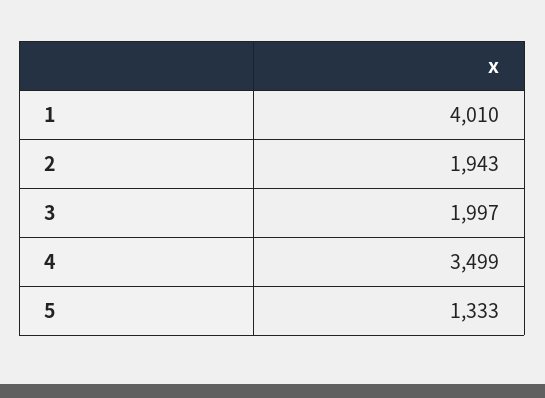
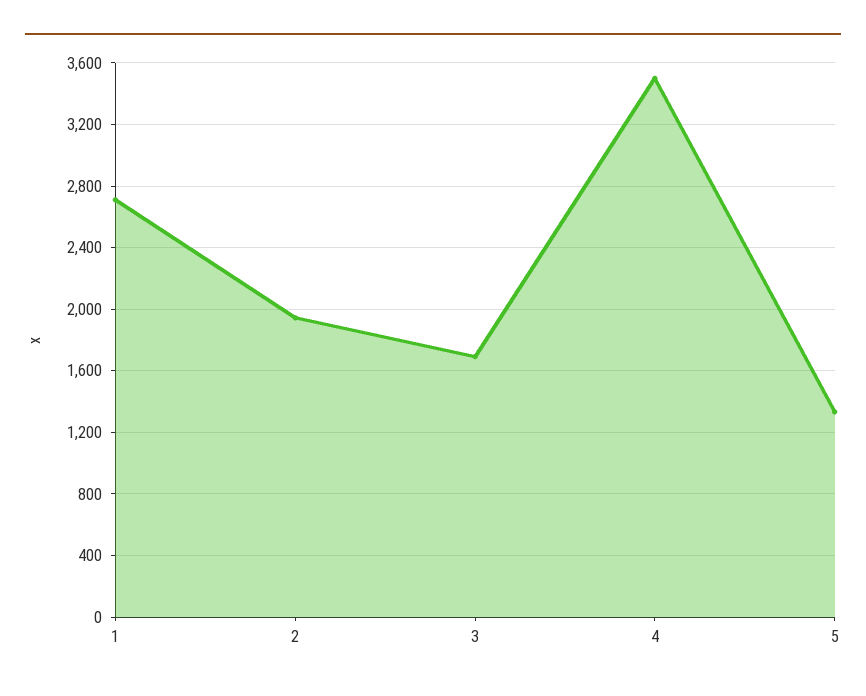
  {
-   "1": 4010,
+   "1": 2700,
    "2": 1943,
-   "3": 1997,
+   "3": 1700,
    "4": 3499,
    "5": 1333
  }

